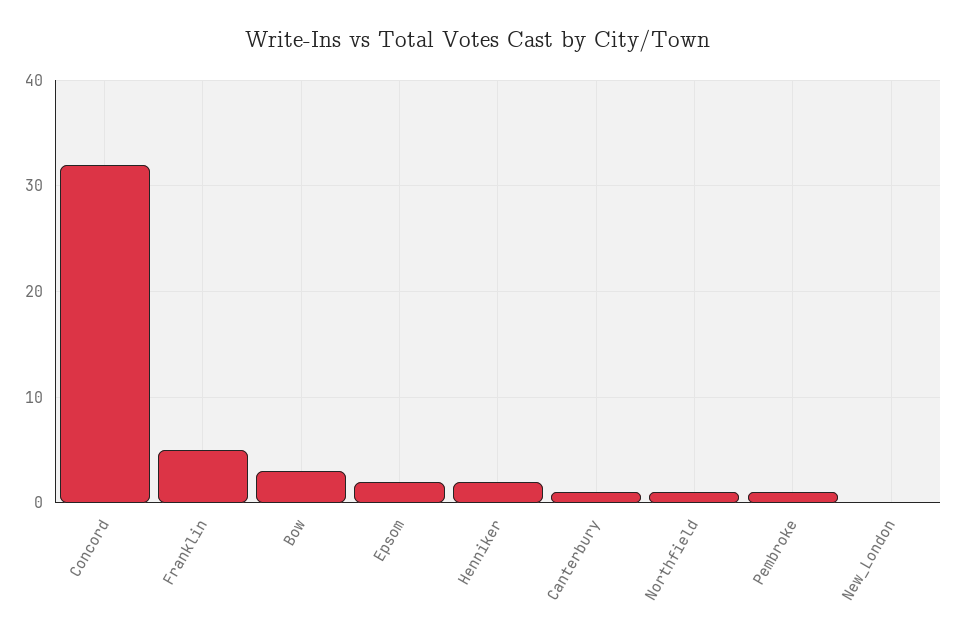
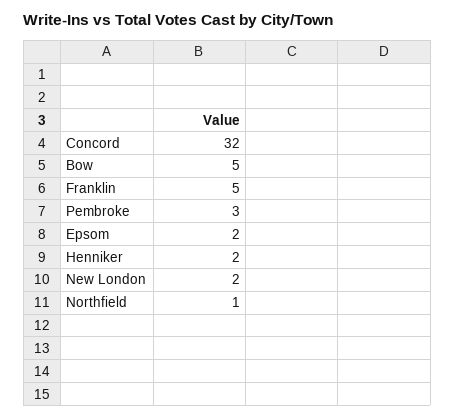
  {
    "Concord": 32,
    "Franklin": 5,
-   "Bow": 3,
+   "Bow": 5,
    "Epsom": 2,
    "Henniker": 2,
-   "Canterbury": 1,
    "Northfield": 1,
-   "Pembroke": 1,
+   "Pembroke": 3,
-   "New_London": 0
+   "New_London": 2
  }

